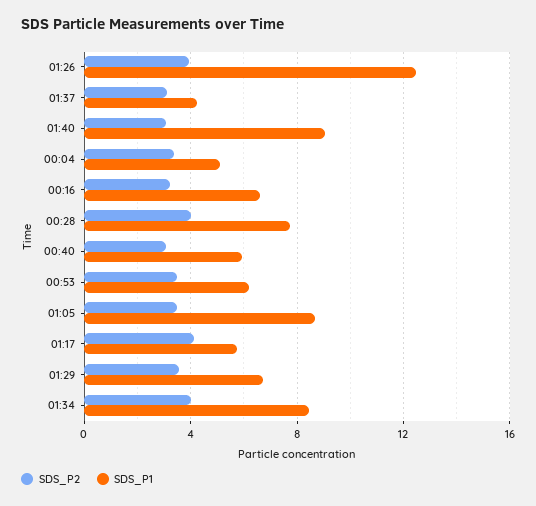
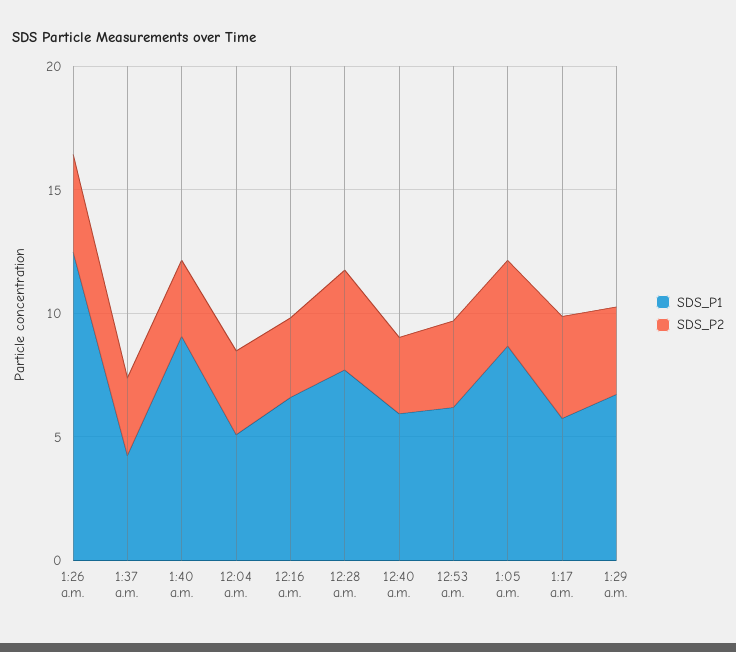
  {
    "SDS_P2": {
      "01:26": 4,
      "01:37": 3,
      "01:40": 3,
      "00:04": 3.5,
      "00:16": 3,
      "00:28": 4,
      "00:40": 3,
      "00:53": 3.5,
      "01:05": 3.5,
      "01:17": 4,
-     "01:29": 3.5,
+     "01:29": 3.5
-     "01:34": 4
    },
    "SDS_P1": {
      "01:26": 12.5,
      "01:37": 4.5,
      "01:40": 9,
      "00:04": 5,
      "00:16": 6.5,
      "00:28": 7.5,
      "00:40": 6,
      "00:53": 6,
      "01:05": 8.5,
      "01:17": 6,
-     "01:29": 6.5,
+     "01:29": 6.5
-     "01:34": 8.5
    }
  }

